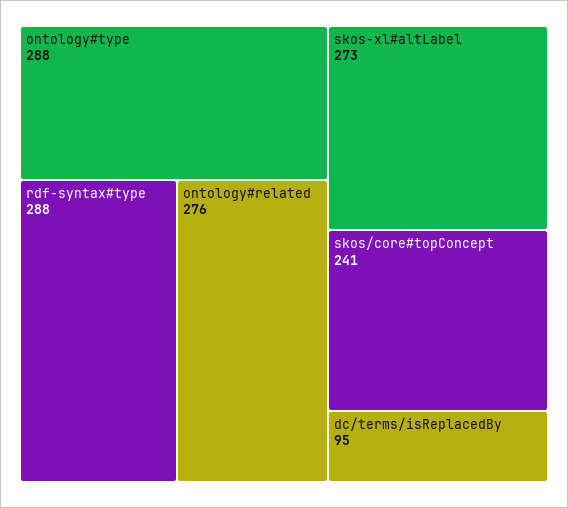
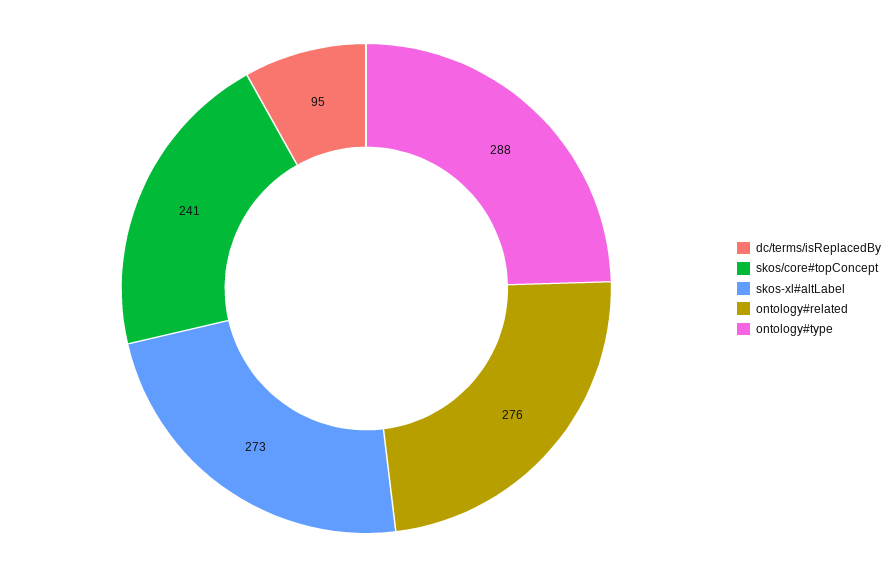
  {
    "ontology#type": 288,
-   "rdf-syntax#type": 288,
    "ontology#related": 276,
    "skos-xl#altLabel": 273,
    "skos/core#topConcept": 241,
    "dc/terms/isReplacedBy": 95
  }

